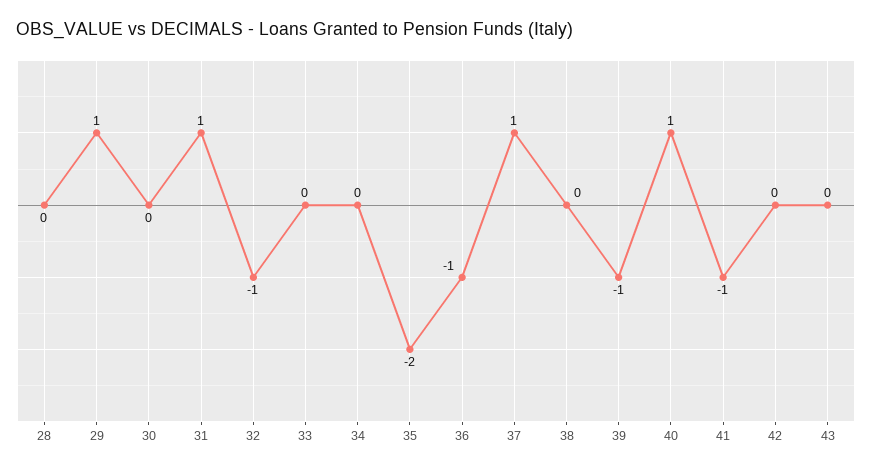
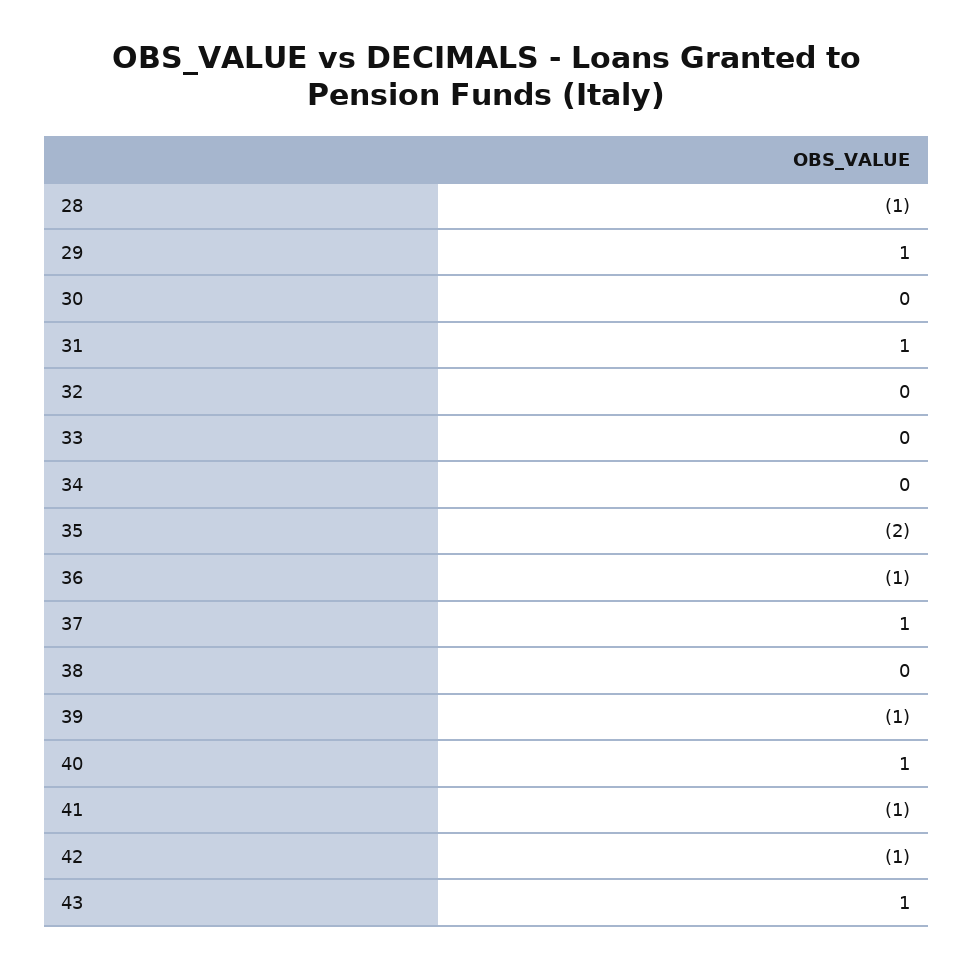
  {
-   "28": 0,
+   "28": -1,
    "29": 1,
    "30": 0,
    "31": 1,
-   "32": -1,
+   "32": 0,
    "33": 0,
    "34": 0,
    "35": -2,
    "36": -1,
    "37": 1,
    "38": 0,
    "39": -1,
    "40": 1,
    "41": -1,
-   "42": 0,
+   "42": -1,
-   "43": 0
+   "43": 1
  }

